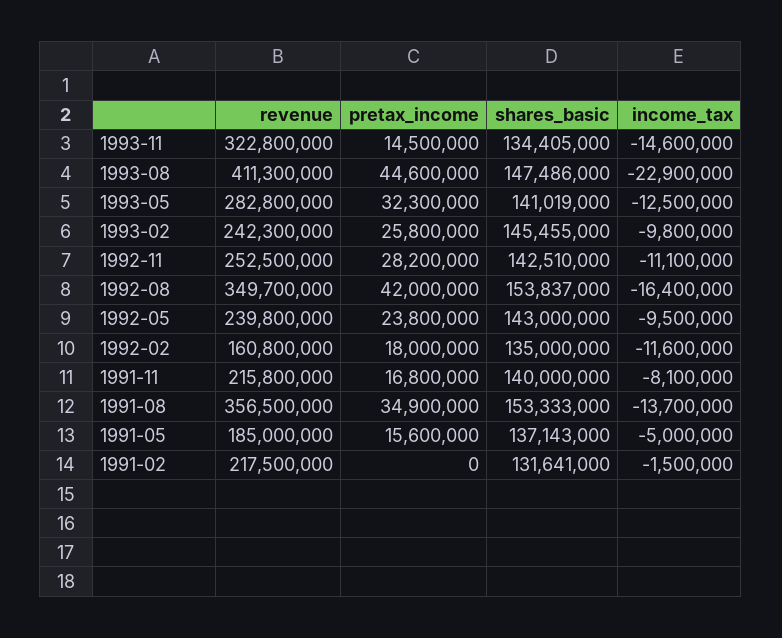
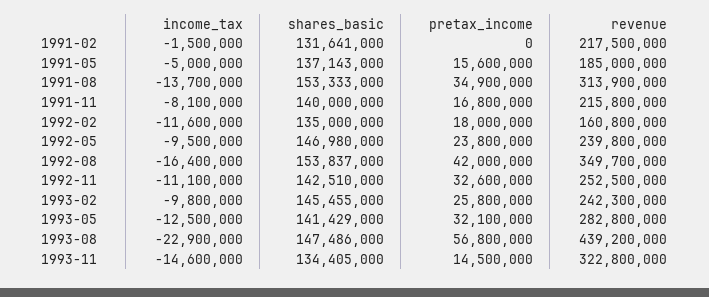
  {
    "revenue": {
      "1993-11": 322800000,
-     "1993-08": 411300000,
+     "1993-08": 439200000,
      "1993-05": 282800000,
      "1993-02": 242300000,
      "1992-11": 252500000,
      "1992-08": 349700000,
      "1992-05": 239800000,
      "1992-02": 160800000,
      "1991-11": 215800000,
-     "1991-08": 356500000,
+     "1991-08": 313900000,
      "1991-05": 185000000,
      "1991-02": 217500000
    },
    "pretax_income": {
      "1993-11": 14500000,
-     "1993-08": 44600000,
+     "1993-08": 56800000,
-     "1993-05": 32300000,
+     "1993-05": 32100000,
      "1993-02": 25800000,
-     "1992-11": 28200000,
+     "1992-11": 32600000,
      "1992-08": 42000000,
      "1992-05": 23800000,
      "1992-02": 18000000,
      "1991-11": 16800000,
      "1991-08": 34900000,
      "1991-05": 15600000,
      "1991-02": 0
    },
    "shares_basic": {
      "1993-11": 134405000,
      "1993-08": 147486000,
-     "1993-05": 141019000,
+     "1993-05": 141429000,
      "1993-02": 145455000,
      "1992-11": 142510000,
      "1992-08": 153837000,
-     "1992-05": 143000000,
+     "1992-05": 146980000,
      "1992-02": 135000000,
      "1991-11": 140000000,
      "1991-08": 153333000,
      "1991-05": 137143000,
      "1991-02": 131641000
    },
    "income_tax": {
      "1993-11": -14600000,
      "1993-08": -22900000,
      "1993-05": -12500000,
      "1993-02": -9800000,
      "1992-11": -11100000,
      "1992-08": -16400000,
      "1992-05": -9500000,
      "1992-02": -11600000,
      "1991-11": -8100000,
      "1991-08": -13700000,
      "1991-05": -5000000,
      "1991-02": -1500000
    }
  }

